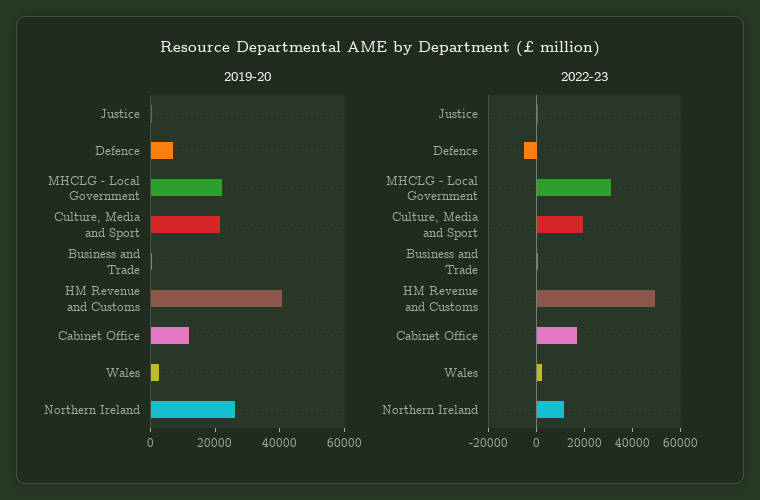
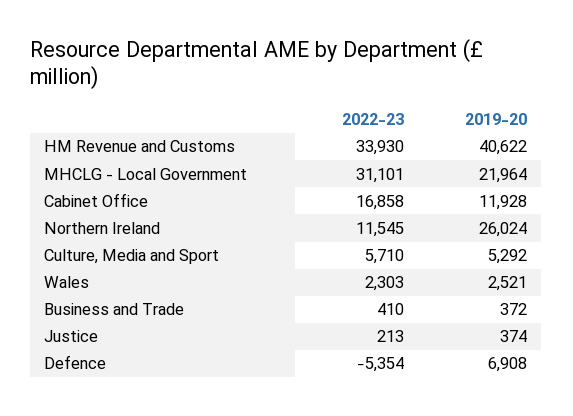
  {
    "2019-20": {
      "Justice": 374,
      "Defence": 6908,
      "MHCLG - Local Government": 21964,
-     "Culture, Media and Sport": 20000,
+     "Culture, Media and Sport": 5292,
      "Business and Trade": 372,
      "HM Revenue and Customs": 40622,
      "Cabinet Office": 11928,
      "Wales": 2521,
      "Northern Ireland": 26024
    },
    "2022-23": {
      "Justice": 213,
      "Defence": -5354,
      "MHCLG - Local Government": 31101,
-     "Culture, Media and Sport": 20000,
+     "Culture, Media and Sport": 5710,
      "Business and Trade": 410,
-     "HM Revenue and Customs": 50000,
+     "HM Revenue and Customs": 33930,
      "Cabinet Office": 16858,
      "Wales": 2303,
      "Northern Ireland": 11545
    }
  }

